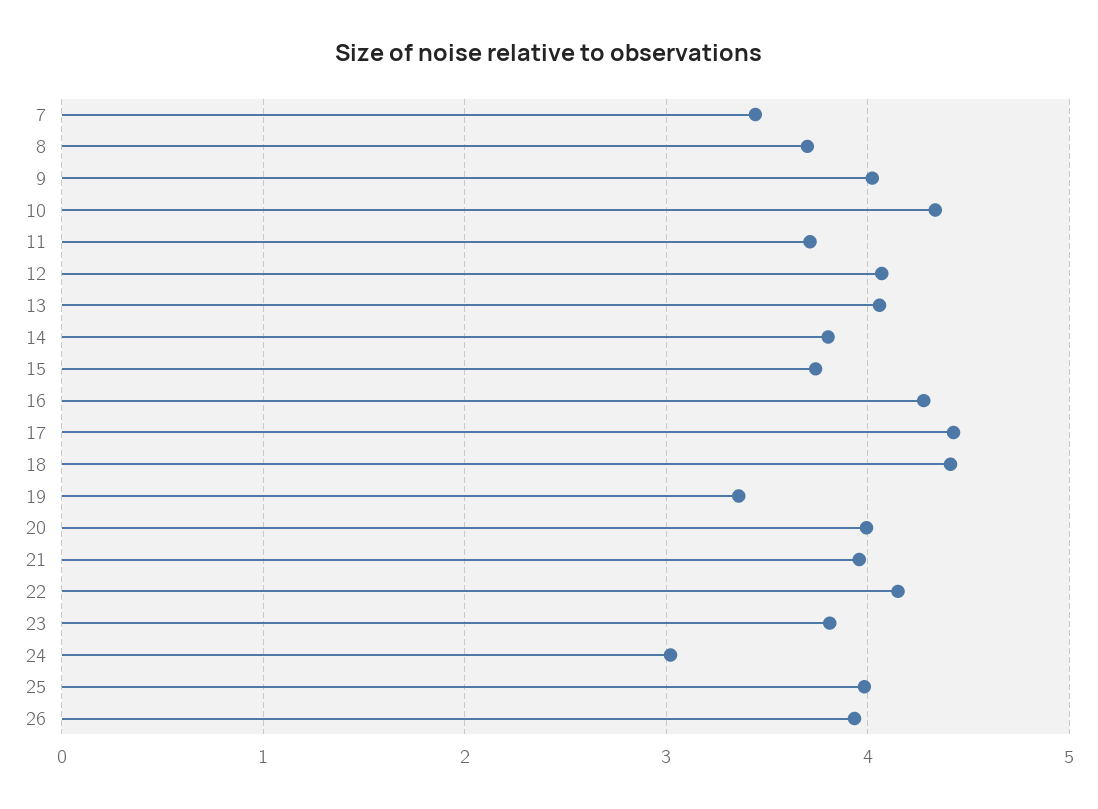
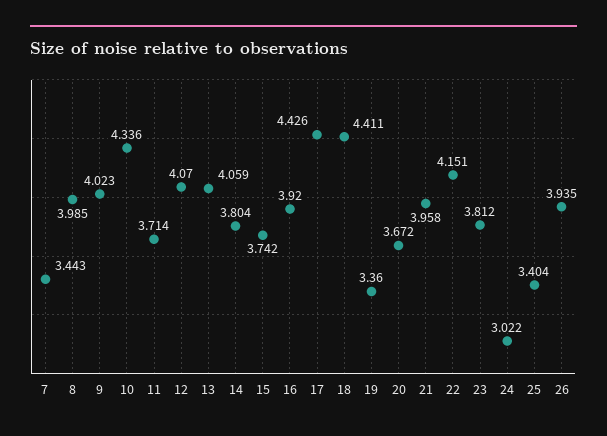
  {
    "7": 3.443,
-   "8": 3.7,
+   "8": 3.985,
    "9": 4.023,
    "10": 4.336,
    "11": 3.714,
    "12": 4.07,
    "13": 4.059,
    "14": 3.804,
    "15": 3.742,
-   "16": 4.3,
+   "16": 3.92,
    "17": 4.426,
    "18": 4.411,
    "19": 3.36,
-   "20": 4,
+   "20": 3.672,
    "21": 3.958,
    "22": 4.151,
    "23": 3.812,
    "24": 3.022,
-   "25": 4,
+   "25": 3.404,
    "26": 3.935
  }

